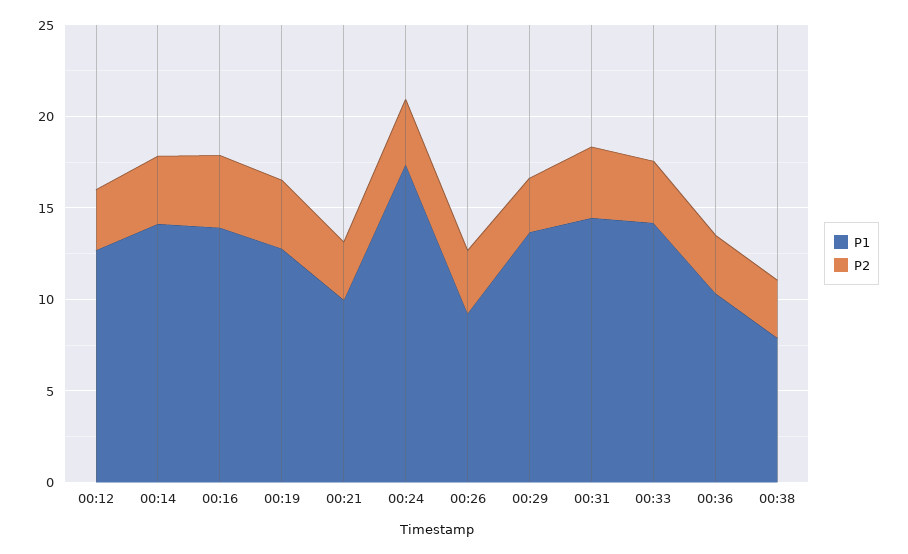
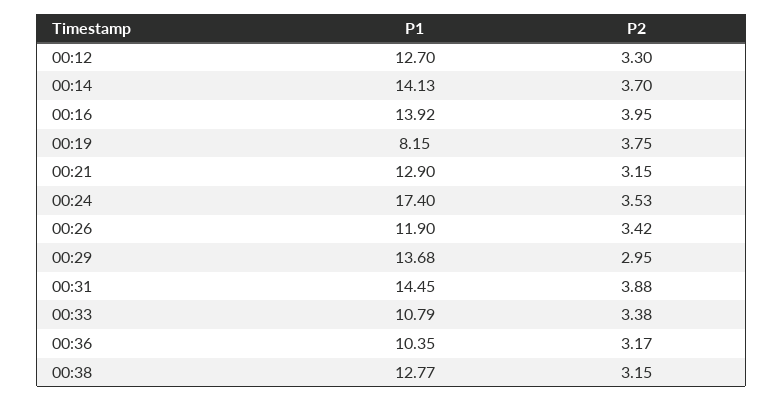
  {
    "P1": {
      "00:12": 12.7,
      "00:14": 14.13,
      "00:16": 13.92,
-     "00:19": 13,
+     "00:19": 8.15,
-     "00:21": 10,
+     "00:21": 12.9,
      "00:24": 17.4,
-     "00:26": 9,
+     "00:26": 11.9,
      "00:29": 13.68,
      "00:31": 14.45,
-     "00:33": 14,
+     "00:33": 10.79,
      "00:36": 10.35,
-     "00:38": 8
+     "00:38": 12.77
    },
    "P2": {
      "00:12": 3.3,
      "00:14": 3.7,
      "00:16": 3.95,
      "00:19": 3.75,
      "00:21": 3.15,
      "00:24": 3.53,
      "00:26": 3.42,
      "00:29": 2.95,
      "00:31": 3.88,
      "00:33": 3.38,
      "00:36": 3.17,
      "00:38": 3.15
    }
  }

